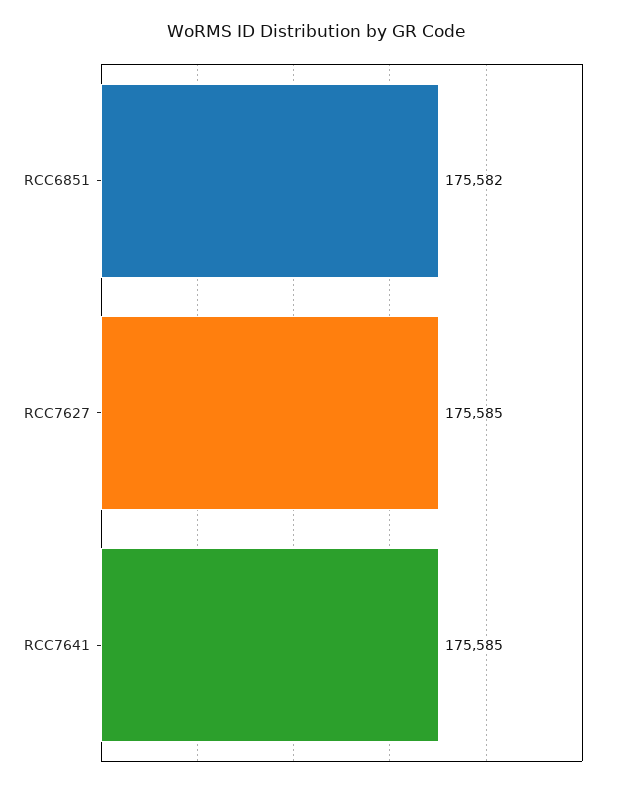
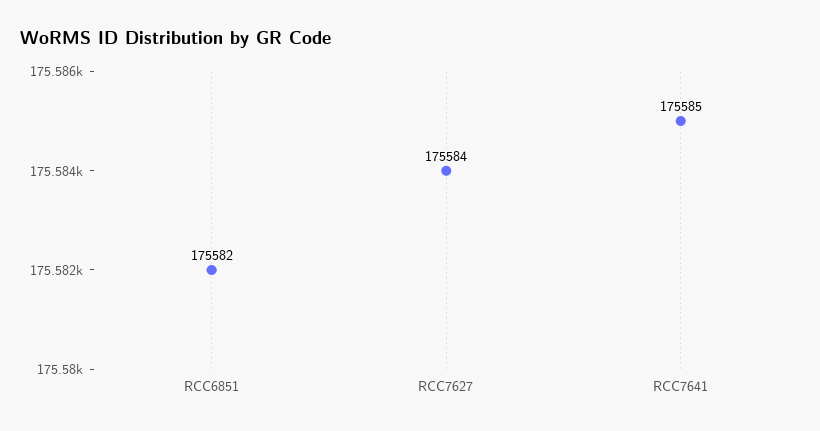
  {
    "RCC6851": 175582,
-   "RCC7627": 175585,
+   "RCC7627": 175584,
    "RCC7641": 175585
  }

